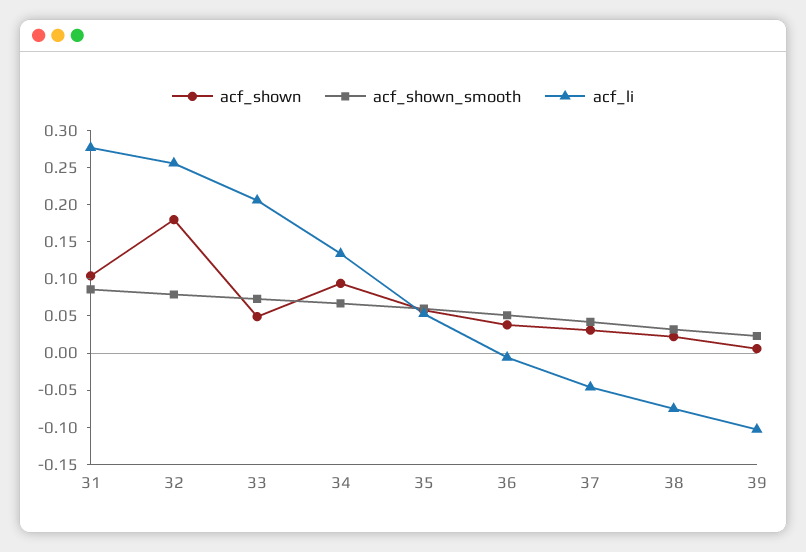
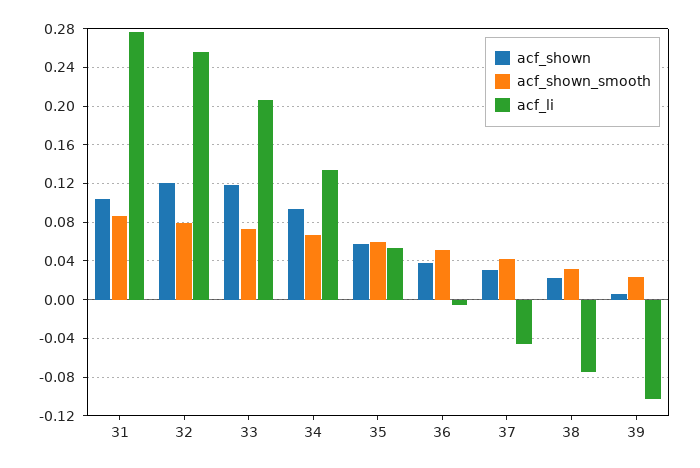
  {
    "acf_shown": {
      "31": 0.1,
-     "32": 0.175,
+     "32": 0.12,
-     "33": 0.05,
+     "33": 0.12,
      "34": 0.09,
      "35": 0.06,
      "36": 0.04,
      "37": 0.03,
      "38": 0.02,
      "39": 0.01
    },
    "acf_shown_smooth": {
      "31": 0.09,
      "32": 0.08,
      "33": 0.07,
      "34": 0.07,
      "35": 0.06,
      "36": 0.05,
      "37": 0.04,
      "38": 0.03,
      "39": 0.02
    },
    "acf_li": {
      "31": 0.28,
      "32": 0.26,
      "33": 0.21,
      "34": 0.13,
      "35": 0.05,
      "36": -0.01,
      "37": -0.05,
      "38": -0.08,
      "39": -0.1
    }
  }

